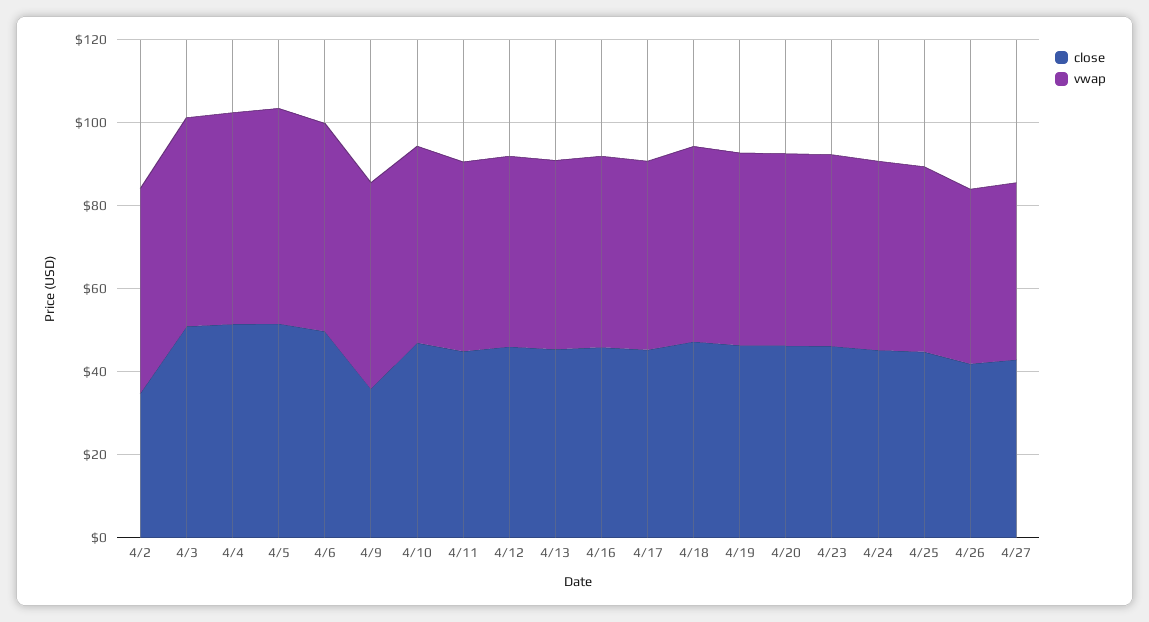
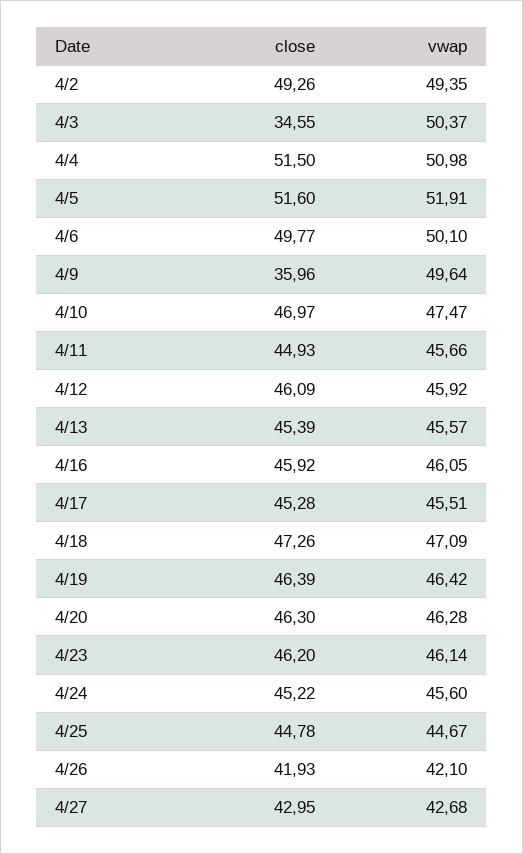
  {
    "close": {
-     "4/2": 35,
+     "4/2": 49.26,
-     "4/3": 50,
+     "4/3": 34.55,
      "4/4": 51.5,
      "4/5": 51.6,
      "4/6": 49.77,
      "4/9": 35.96,
      "4/10": 46.97,
      "4/11": 44.93,
      "4/12": 46.09,
      "4/13": 45.39,
      "4/16": 45.92,
      "4/17": 45.28,
      "4/18": 47.26,
      "4/19": 46.39,
      "4/20": 46.3,
      "4/23": 46.2,
      "4/24": 45.22,
      "4/25": 44.78,
      "4/26": 41.93,
      "4/27": 42.95
    },
    "vwap": {
      "4/2": 49.35,
      "4/3": 50.37,
      "4/4": 50.98,
      "4/5": 51.91,
      "4/6": 50.1,
      "4/9": 49.64,
      "4/10": 47.47,
      "4/11": 45.66,
      "4/12": 45.92,
      "4/13": 45.57,
      "4/16": 46.05,
      "4/17": 45.51,
      "4/18": 47.09,
      "4/19": 46.42,
      "4/20": 46.28,
      "4/23": 46.14,
      "4/24": 45.6,
      "4/25": 44.67,
      "4/26": 42.1,
      "4/27": 42.68
    }
  }

